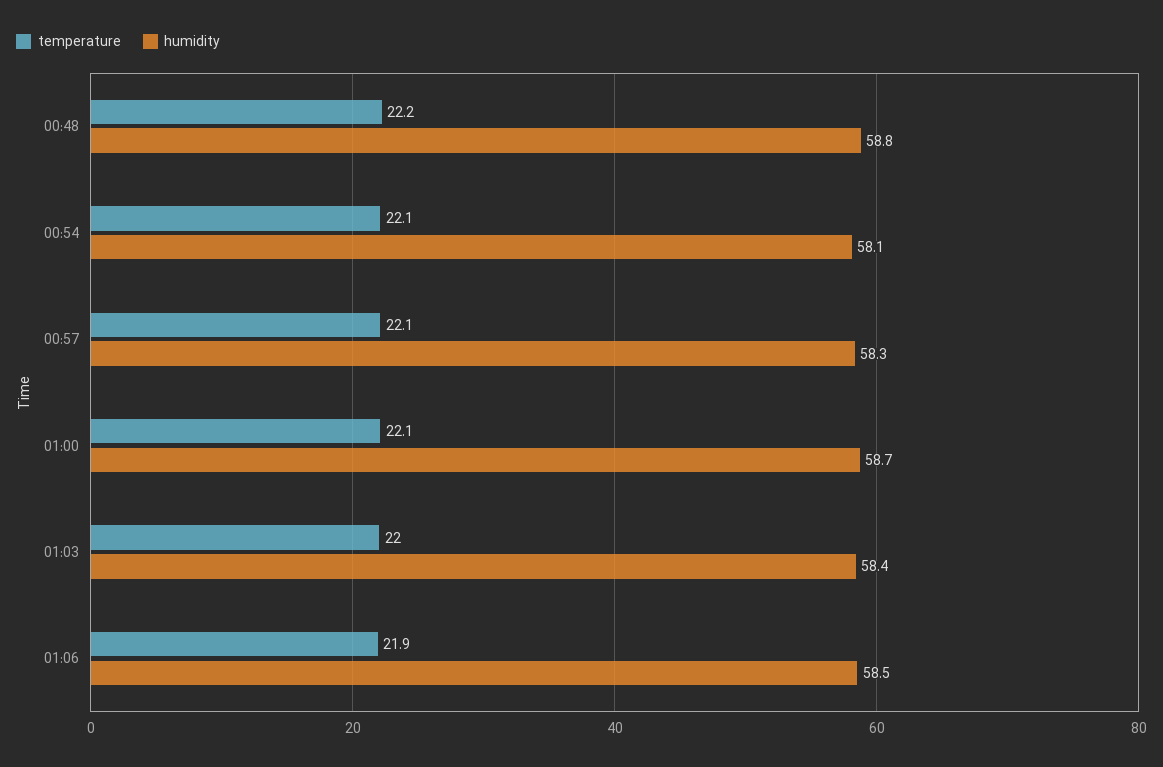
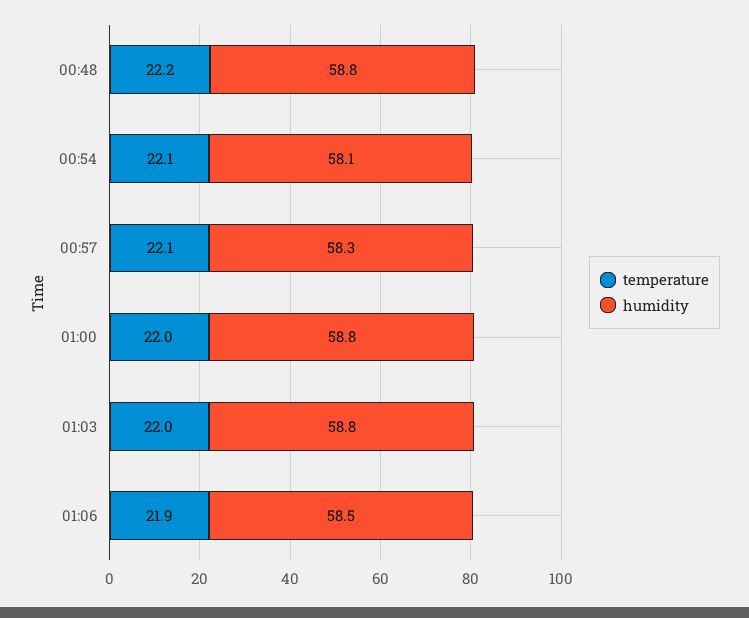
  {
    "temperature": {
      "00:48": 22.2,
      "00:54": 22.1,
      "00:57": 22.1,
-     "01:00": 22.1,
+     "01:00": 22,
      "01:03": 22,
      "01:06": 21.9
    },
    "humidity": {
      "00:48": 58.8,
      "00:54": 58.1,
      "00:57": 58.3,
-     "01:00": 58.7,
+     "01:00": 58.8,
-     "01:03": 58.4,
+     "01:03": 58.8,
      "01:06": 58.5
    }
  }

